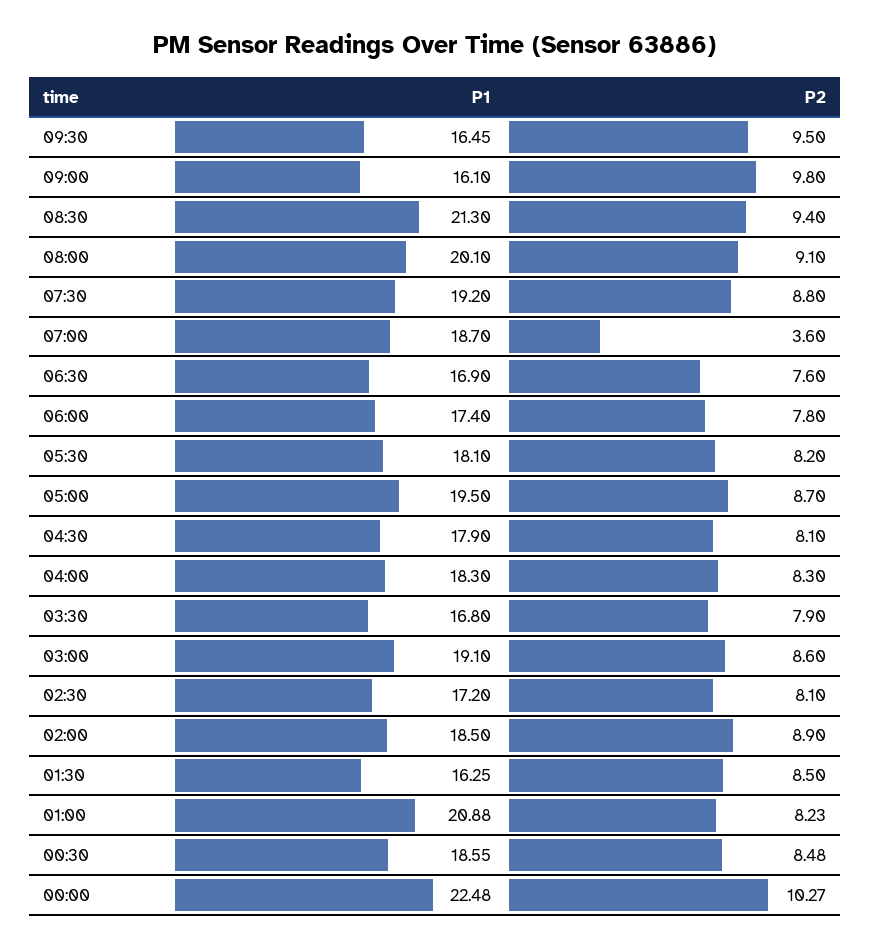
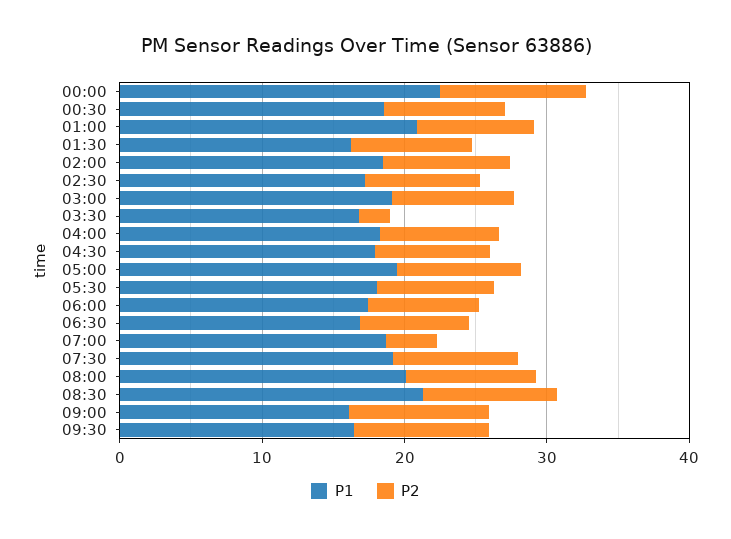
  {
    "P1": {
      "09:30": 16.45,
      "09:00": 16.1,
      "08:30": 21.3,
      "08:00": 20.1,
      "07:30": 19.2,
      "07:00": 18.7,
      "06:30": 16.9,
      "06:00": 17.4,
      "05:30": 18.1,
      "05:00": 19.5,
      "04:30": 17.9,
      "04:00": 18.3,
      "03:30": 16.8,
      "03:00": 19.1,
      "02:30": 17.2,
      "02:00": 18.5,
      "01:30": 16.25,
      "01:00": 20.88,
      "00:30": 18.55,
      "00:00": 22.48
    },
    "P2": {
      "09:30": 9.5,
      "09:00": 9.8,
      "08:30": 9.4,
      "08:00": 9.1,
      "07:30": 8.8,
      "07:00": 3.6,
      "06:30": 7.6,
      "06:00": 7.8,
      "05:30": 8.2,
      "05:00": 8.7,
      "04:30": 8.1,
      "04:00": 8.3,
-     "03:30": 7.9,
+     "03:30": 2,
      "03:00": 8.6,
      "02:30": 8.1,
      "02:00": 8.9,
      "01:30": 8.5,
      "01:00": 8.23,
      "00:30": 8.48,
      "00:00": 10.27
    }
  }

